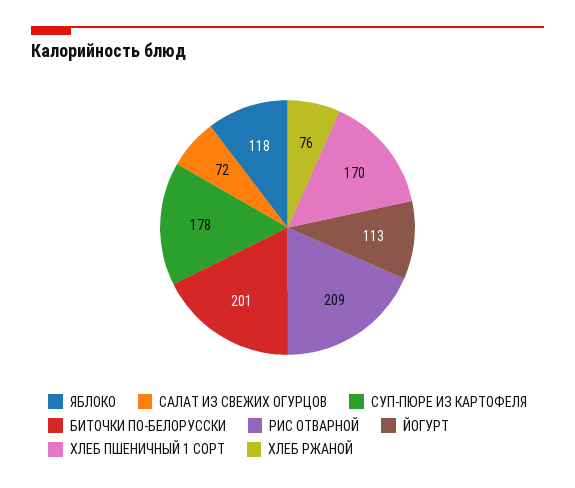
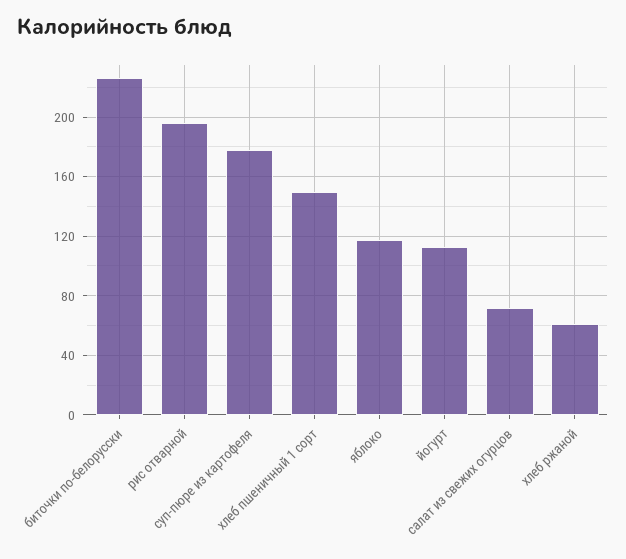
  {
    "ЯБЛОКО": 118,
    "САЛАТ ИЗ СВЕЖИХ ОГУРЦОВ": 72,
    "СУП-ПЮРЕ ИЗ КАРТОФЕЛЯ": 178,
-   "БИТОЧКИ ПО-БЕЛОРУССКИ": 201,
+   "БИТОЧКИ ПО-БЕЛОРУССКИ": 225,
-   "РИС ОТВАРНОЙ": 209,
+   "РИС ОТВАРНОЙ": 195,
    "ЙОГУРТ": 113,
-   "ХЛЕБ ПШЕНИЧНЫЙ 1 СОРТ": 170,
+   "ХЛЕБ ПШЕНИЧНЫЙ 1 СОРТ": 150,
-   "ХЛЕБ РЖАНОЙ": 76
+   "ХЛЕБ РЖАНОЙ": 60
  }

